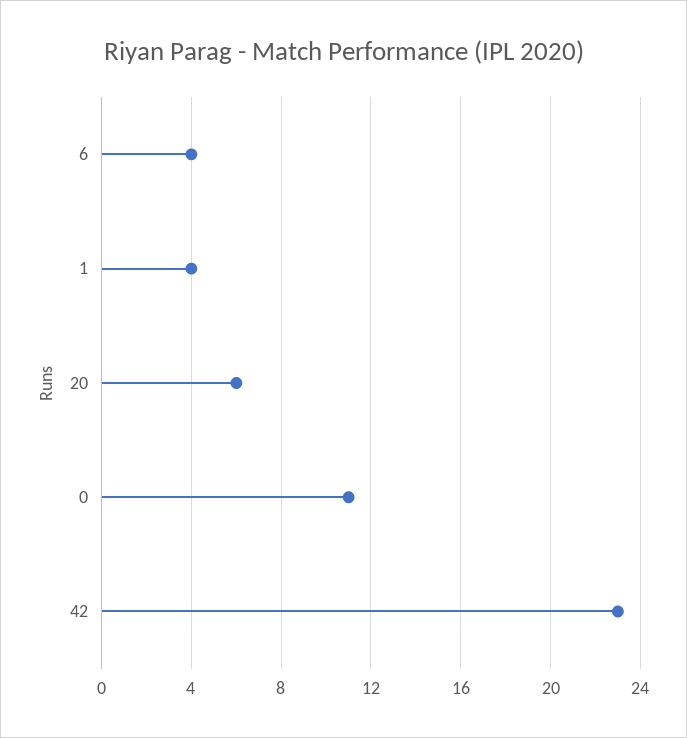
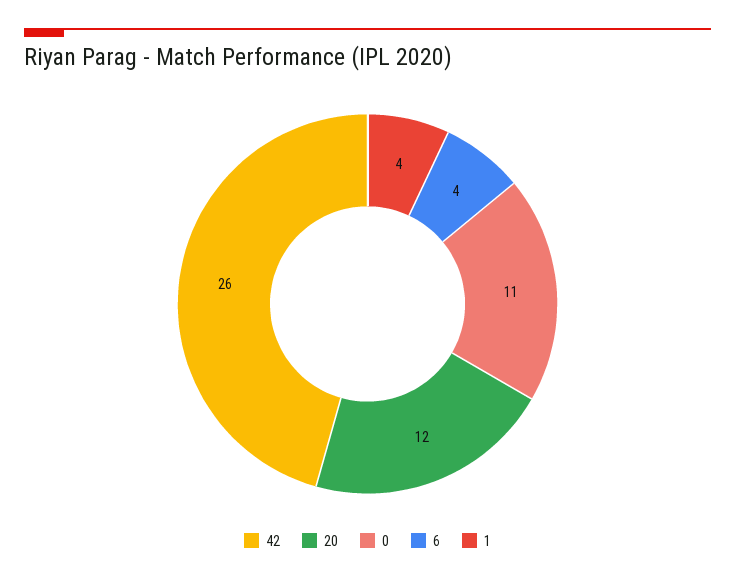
  {
    "6": 4,
    "1": 4,
-   "20": 6,
+   "20": 12,
    "0": 11,
-   "42": 23
+   "42": 26
  }

